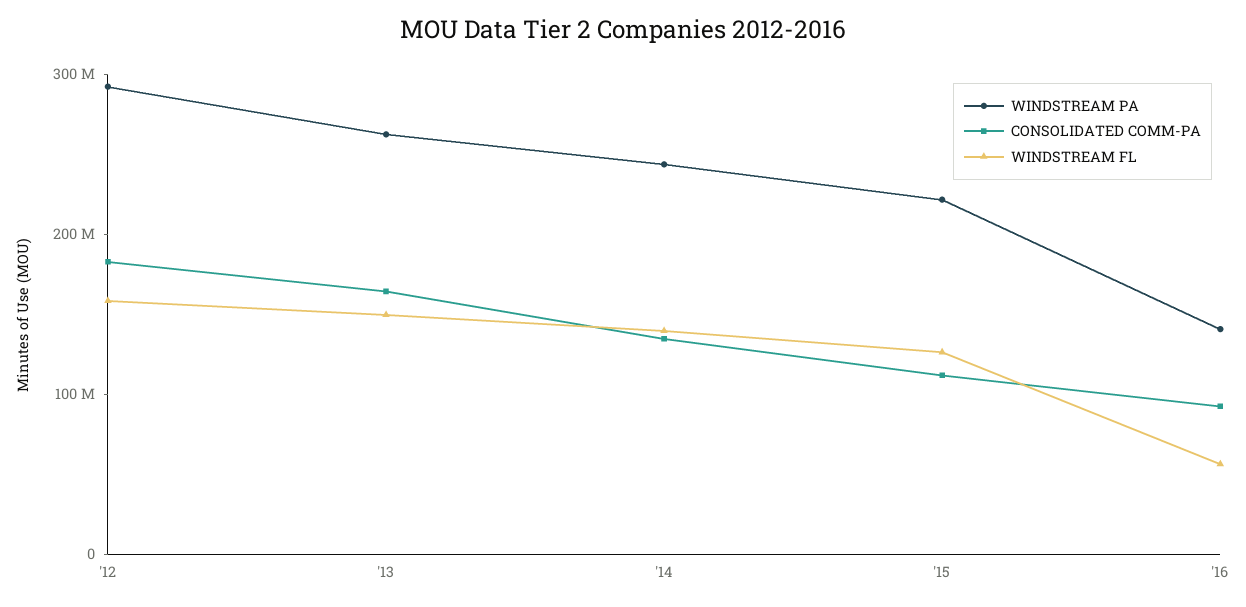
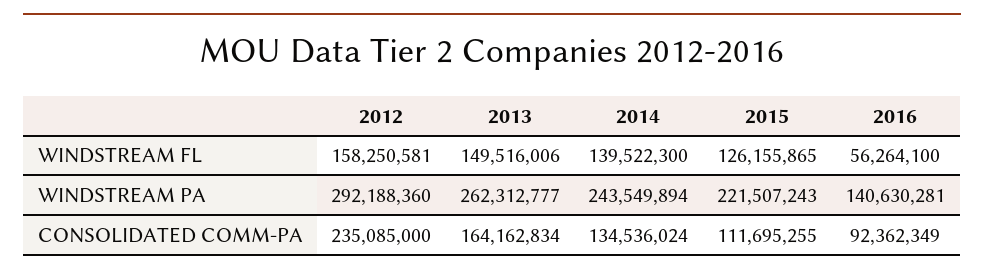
  {
    "WINDSTREAM PA": {
      "'12": 292188360,
      "'13": 262312777,
      "'14": 243549894,
      "'15": 221507243,
      "'16": 140630281
    },
    "CONSOLIDATED COMM-PA": {
-     "'12": 180000000,
+     "'12": 235085000,
      "'13": 164162834,
      "'14": 134536024,
      "'15": 111695255,
      "'16": 92362349
    },
    "WINDSTREAM FL": {
      "'12": 158250581,
      "'13": 149516006,
      "'14": 139522300,
      "'15": 126155865,
      "'16": 56264100
    }
  }

